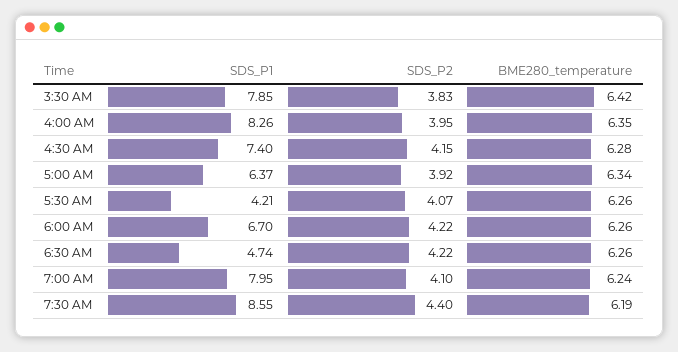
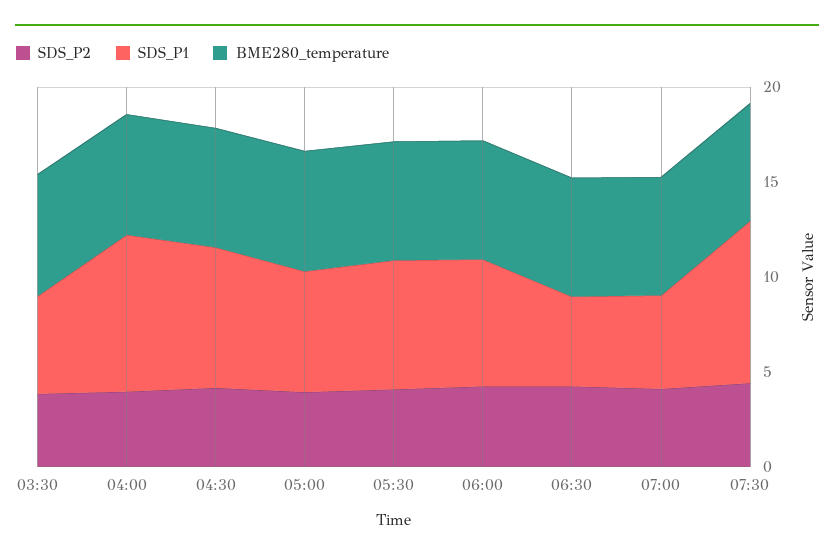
  {
    "SDS_P1": {
-     "3:30 AM": 7.85,
+     "3:30 AM": 5,
      "4:00 AM": 8.26,
      "4:30 AM": 7.4,
      "5:00 AM": 6.37,
-     "5:30 AM": 4.21,
+     "5:30 AM": 7,
      "6:00 AM": 6.7,
      "6:30 AM": 4.74,
-     "7:00 AM": 7.95,
+     "7:00 AM": 5,
      "7:30 AM": 8.55
    },
    "SDS_P2": {
      "3:30 AM": 3.83,
      "4:00 AM": 3.95,
      "4:30 AM": 4.15,
      "5:00 AM": 3.92,
      "5:30 AM": 4.07,
      "6:00 AM": 4.22,
      "6:30 AM": 4.22,
      "7:00 AM": 4.1,
      "7:30 AM": 4.4
    },
    "BME280_temperature": {
      "3:30 AM": 6.42,
      "4:00 AM": 6.35,
      "4:30 AM": 6.28,
      "5:00 AM": 6.34,
      "5:30 AM": 6.26,
      "6:00 AM": 6.26,
      "6:30 AM": 6.26,
      "7:00 AM": 6.24,
      "7:30 AM": 6.19
    }
  }

